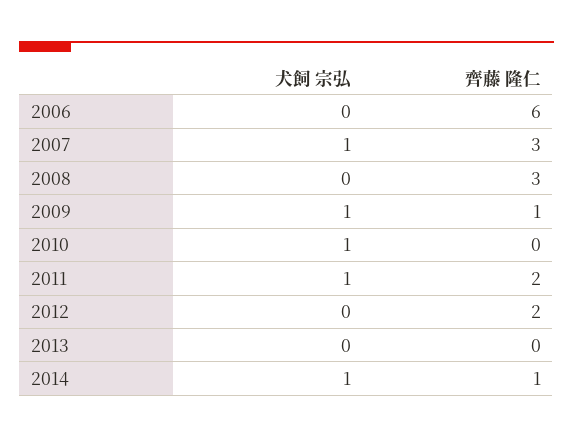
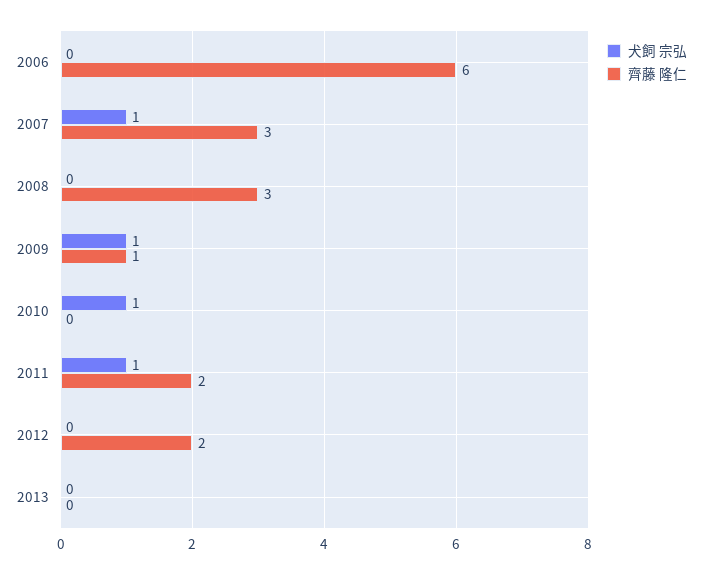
  {
    "犬飼 宗弘": {
      "2006": 0,
      "2007": 1,
      "2008": 0,
      "2009": 1,
      "2010": 1,
      "2011": 1,
      "2012": 0,
-     "2013": 0,
+     "2013": 0
-     "2014": 1
    },
    "齊藤 隆仁": {
      "2006": 6,
      "2007": 3,
      "2008": 3,
      "2009": 1,
      "2010": 0,
      "2011": 2,
      "2012": 2,
-     "2013": 0,
+     "2013": 0
-     "2014": 1
    }
  }

